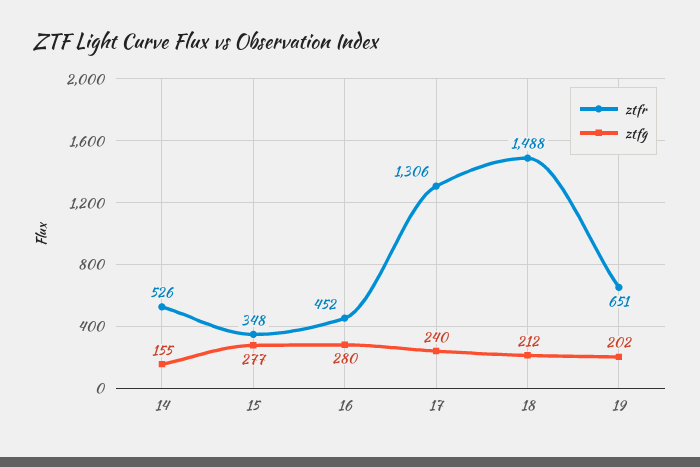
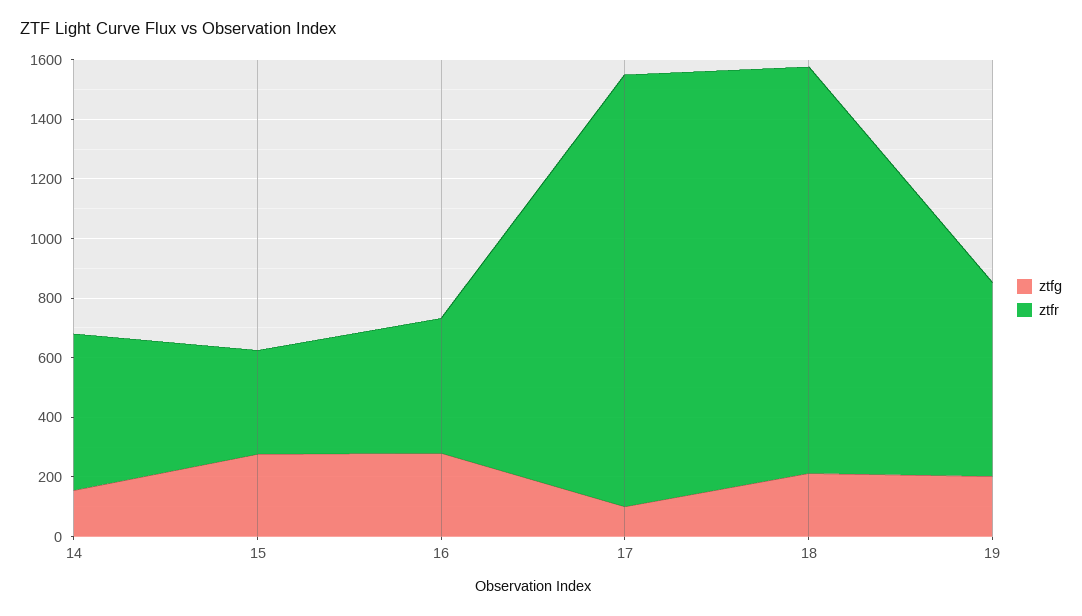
  {
    "ztfr": {
      "14": 526,
      "15": 348,
      "16": 452,
-     "17": 1306,
+     "17": 1450,
-     "18": 1488,
+     "18": 1350,
      "19": 651
    },
    "ztfg": {
      "14": 155,
      "15": 277,
      "16": 280,
-     "17": 240,
+     "17": 100,
      "18": 212,
      "19": 202
    }
  }

